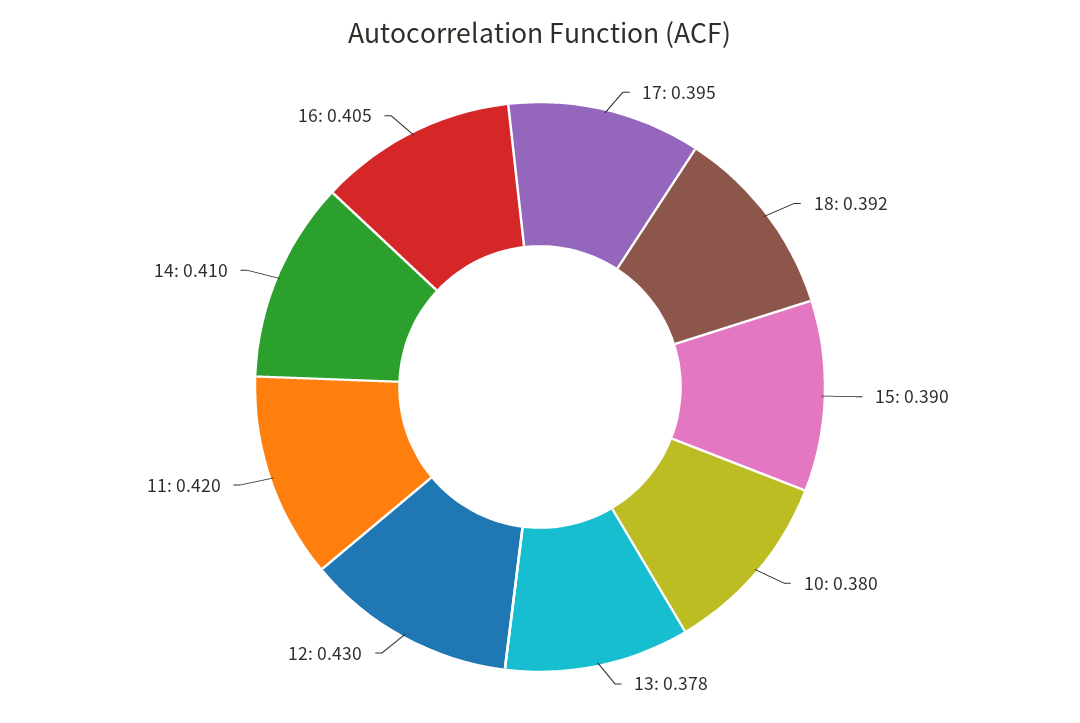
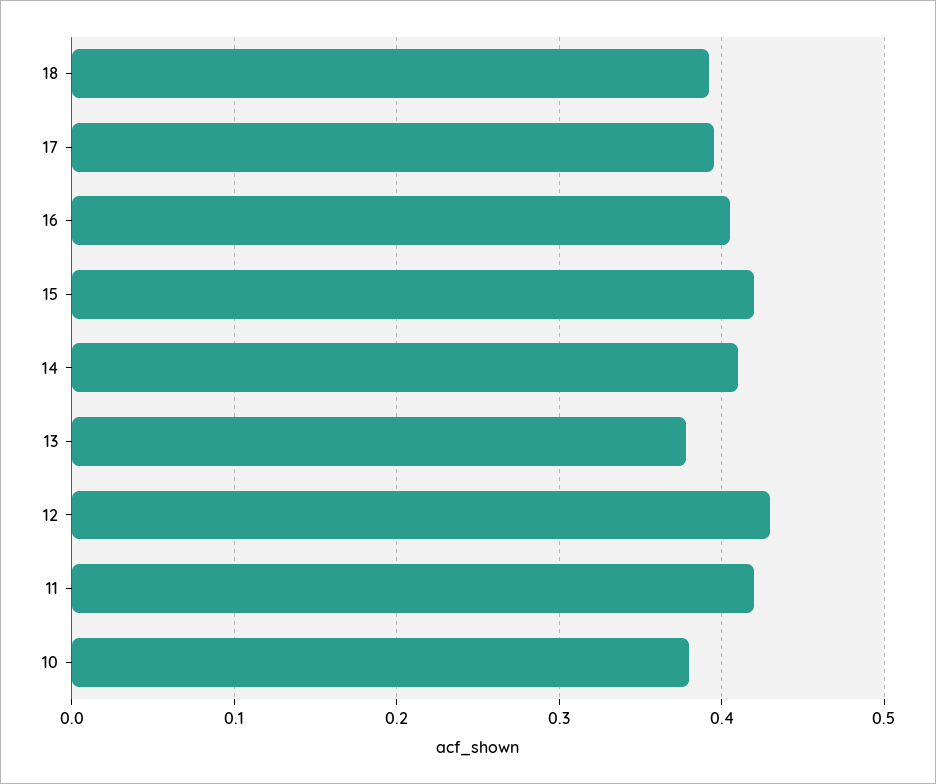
  {
    "17": 0.395,
    "18": 0.392,
-   "15": 0.39,
+   "15": 0.42,
    "10": 0.38,
    "13": 0.378,
    "12": 0.43,
    "11": 0.42,
    "14": 0.41,
    "16": 0.405
  }

